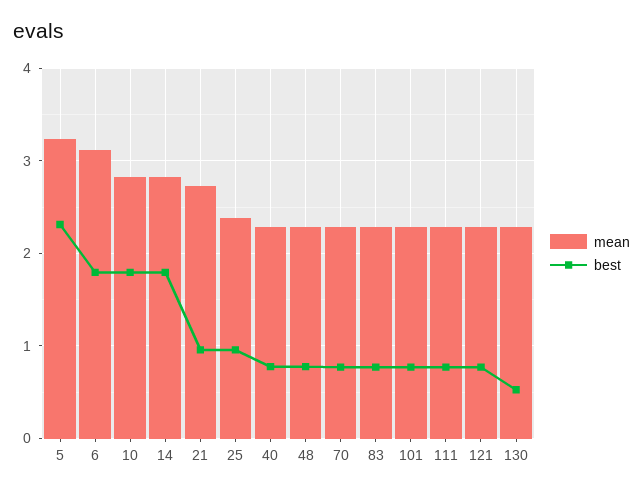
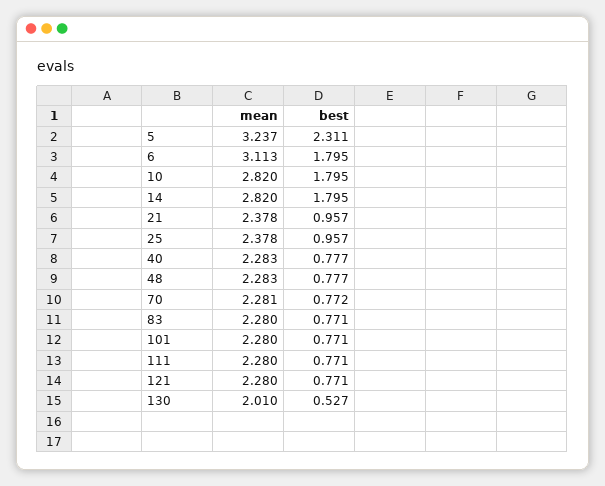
  {
    "mean": {
      "5": 3.237,
      "6": 3.113,
      "10": 2.82,
      "14": 2.82,
-     "21": 2.7,
+     "21": 2.378,
      "25": 2.378,
      "40": 2.283,
      "48": 2.283,
      "70": 2.281,
      "83": 2.28,
      "101": 2.28,
      "111": 2.28,
      "121": 2.28,
-     "130": 2.3
+     "130": 2.01
    },
    "best": {
      "5": 2.311,
      "6": 1.795,
      "10": 1.795,
      "14": 1.795,
      "21": 0.957,
      "25": 0.957,
      "40": 0.777,
      "48": 0.777,
      "70": 0.772,
      "83": 0.771,
      "101": 0.771,
      "111": 0.771,
      "121": 0.771,
      "130": 0.527
    }
  }

